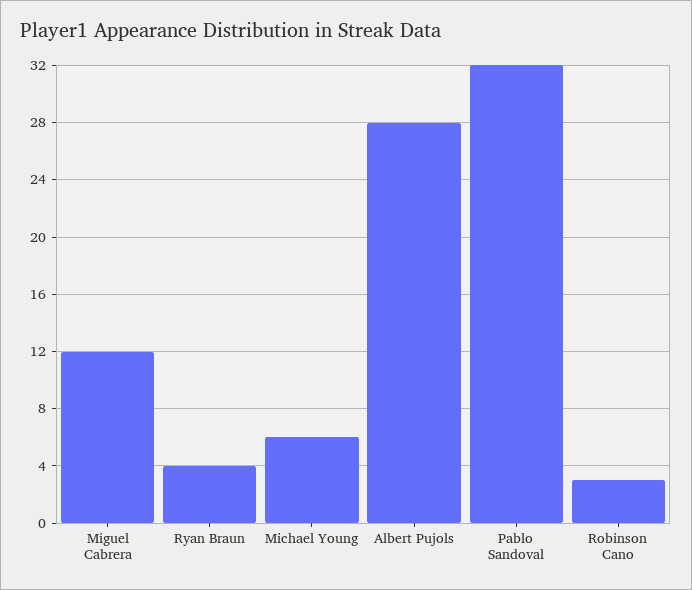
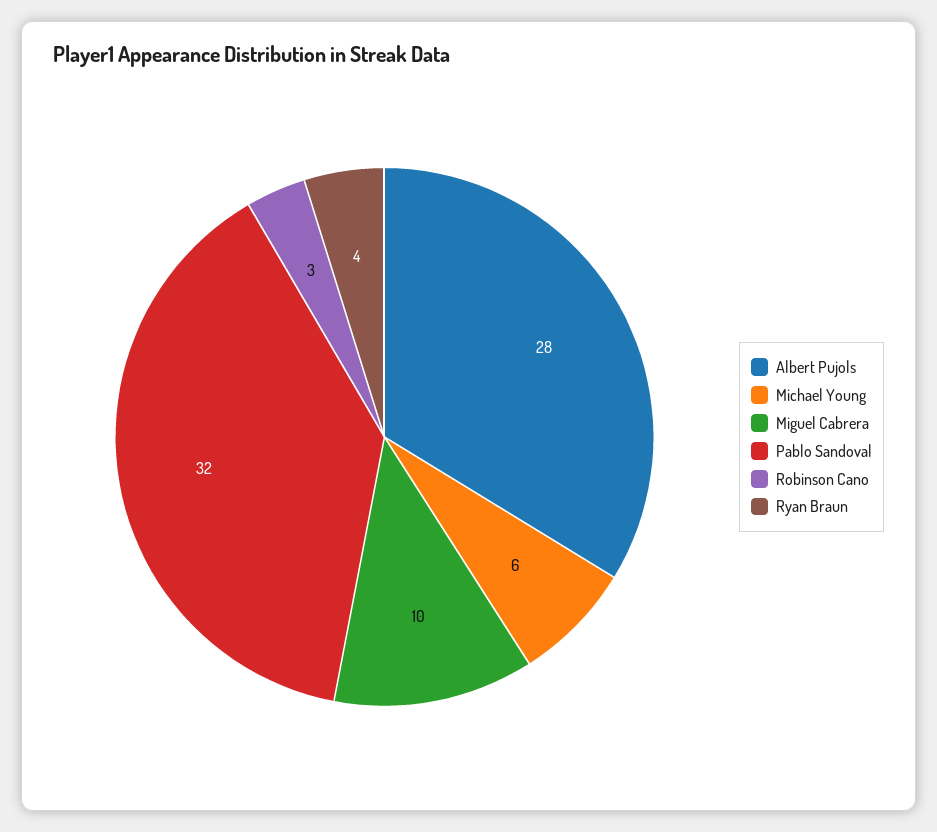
  {
-   "Miguel Cabrera": 12,
+   "Miguel Cabrera": 10,
    "Ryan Braun": 4,
    "Michael Young": 6,
    "Albert Pujols": 28,
    "Pablo Sandoval": 32,
    "Robinson Cano": 3
  }

